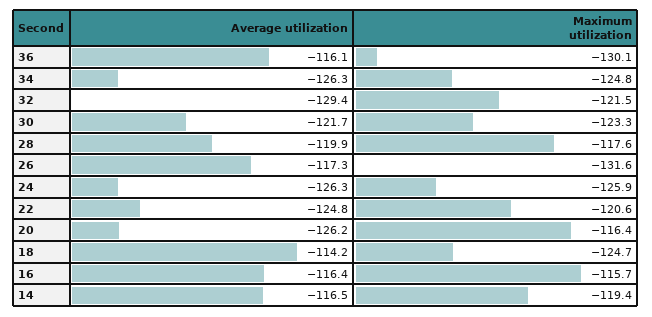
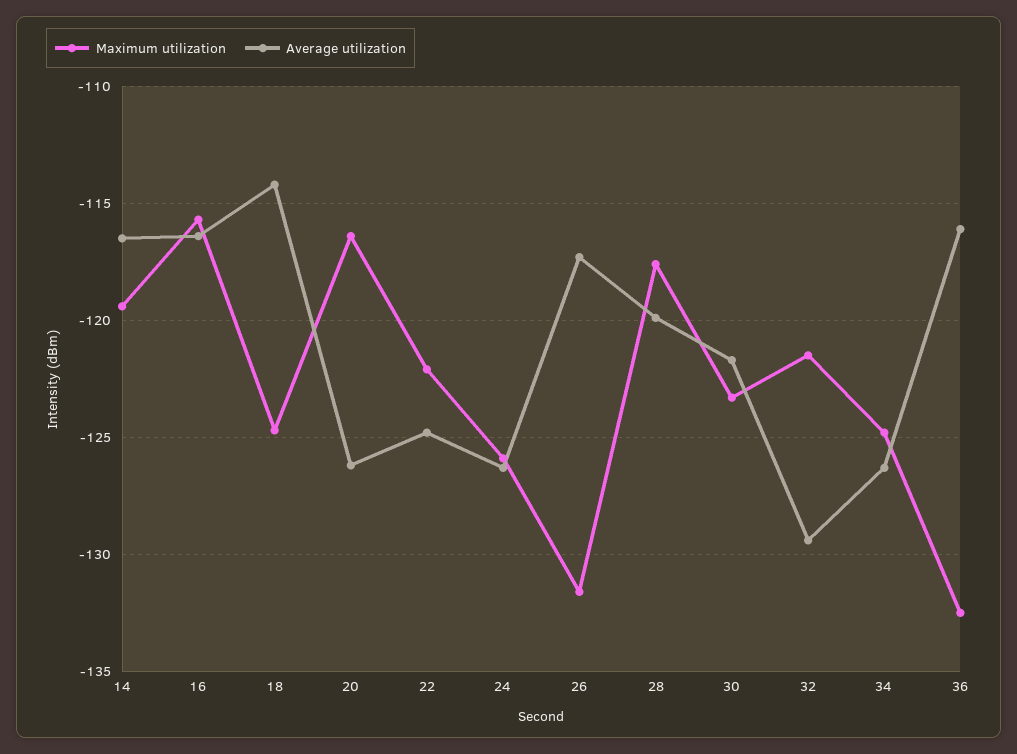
  {
    "Average utilization": {
      "36": -116.1,
      "34": -126.3,
      "32": -129.4,
      "30": -121.7,
      "28": -119.9,
      "26": -117.3,
      "24": -126.3,
      "22": -124.8,
      "20": -126.2,
      "18": -114.2,
      "16": -116.4,
      "14": -116.5
    },
    "Maximum utilization": {
-     "36": -130.1,
+     "36": -132.5,
      "34": -124.8,
      "32": -121.5,
      "30": -123.3,
      "28": -117.6,
      "26": -131.6,
      "24": -125.9,
-     "22": -120.6,
+     "22": -122,
      "20": -116.4,
      "18": -124.7,
      "16": -115.7,
      "14": -119.4
    }
  }

